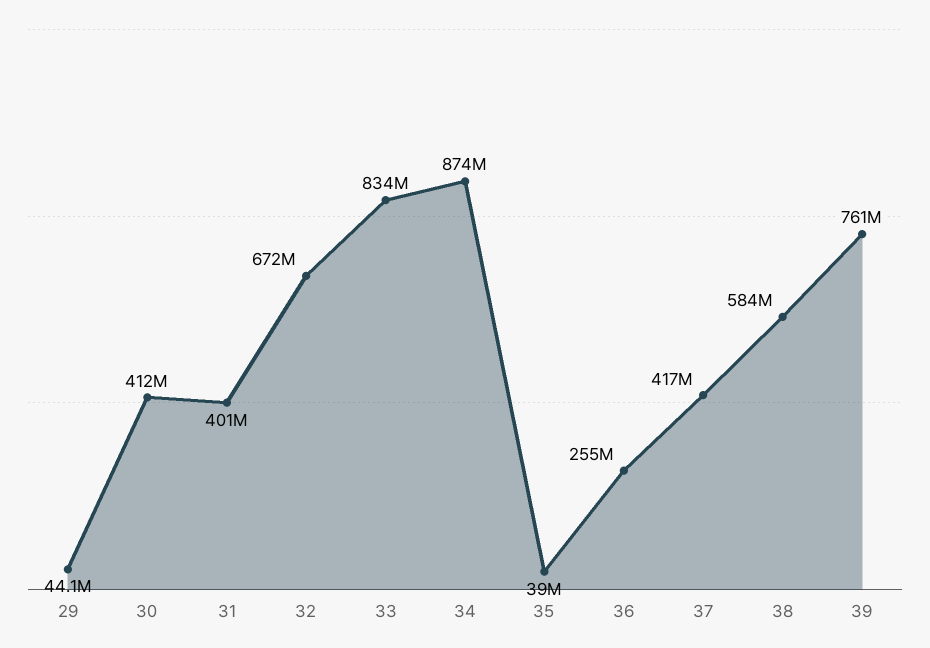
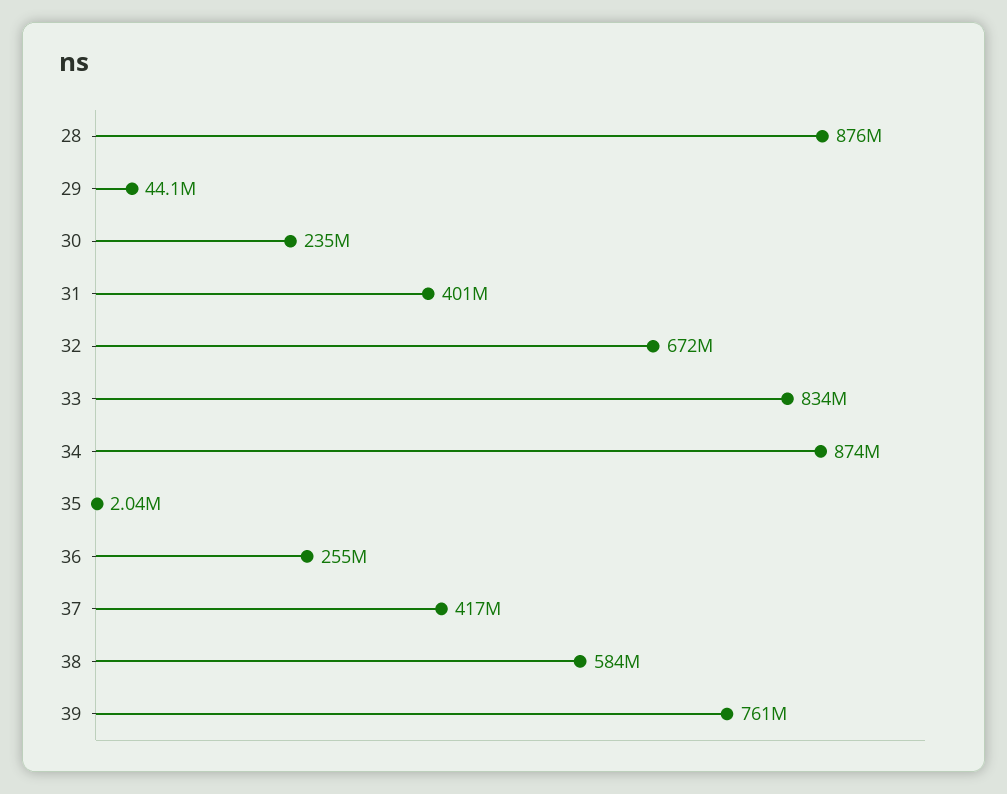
  {
    "29": 44100000,
-   "30": 412000000,
+   "30": 235000000,
    "31": 401000000,
    "32": 672000000,
    "33": 834000000,
    "34": 874000000,
-   "35": 39000000,
+   "35": 2040000,
    "36": 255000000,
    "37": 417000000,
    "38": 584000000,
-   "39": 761000000
+   "39": 761000000,
+   "28": 876000000
  }

